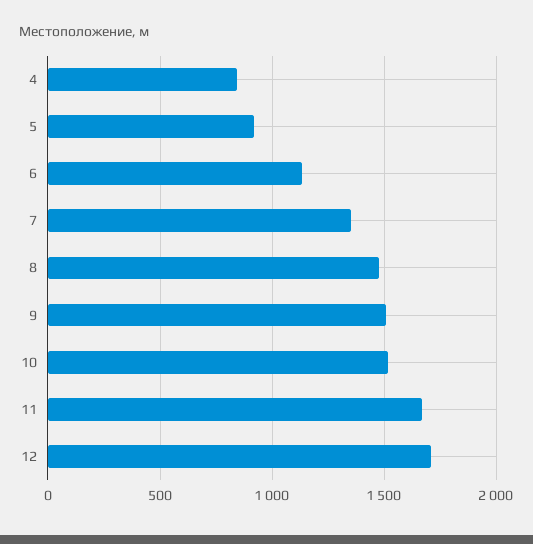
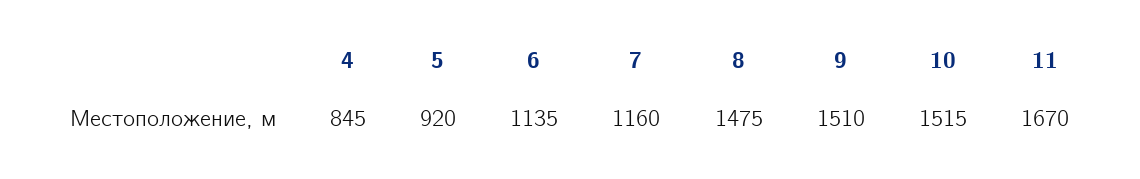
  {
    "4": 845,
    "5": 920,
    "6": 1135,
-   "7": 1350,
+   "7": 1160,
    "8": 1475,
    "9": 1510,
    "10": 1515,
-   "11": 1670,
+   "11": 1670
-   "12": 1700
  }

